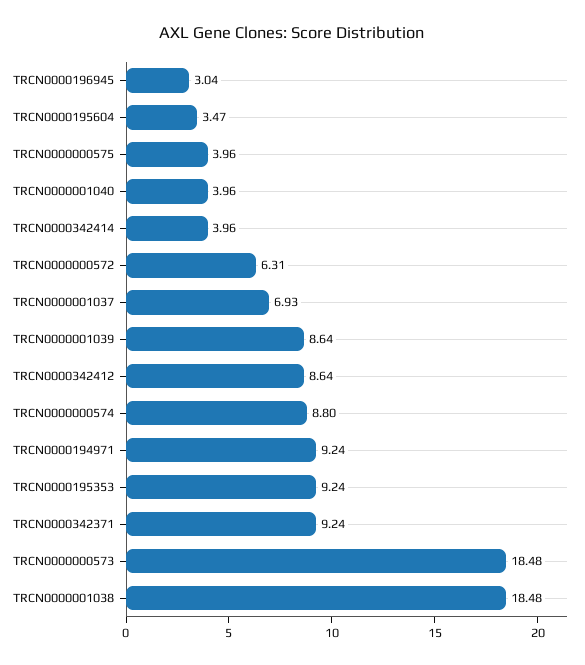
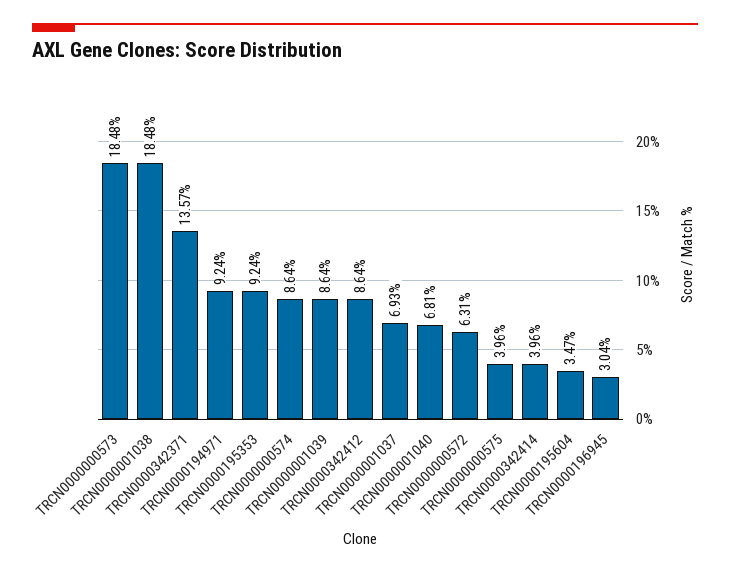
  {
    "TRCN0000196945": 3.04,
    "TRCN0000195604": 3.47,
    "TRCN0000000575": 3.96,
-   "TRCN0000001040": 3.96,
+   "TRCN0000001040": 6.81,
    "TRCN0000342414": 3.96,
    "TRCN0000000572": 6.31,
    "TRCN0000001037": 6.93,
    "TRCN0000001039": 8.64,
    "TRCN0000342412": 8.64,
-   "TRCN0000000574": 8.8,
+   "TRCN0000000574": 8.64,
    "TRCN0000194971": 9.24,
    "TRCN0000195353": 9.24,
-   "TRCN0000342371": 9.24,
+   "TRCN0000342371": 13.57,
    "TRCN0000000573": 18.48,
    "TRCN0000001038": 18.48
  }

